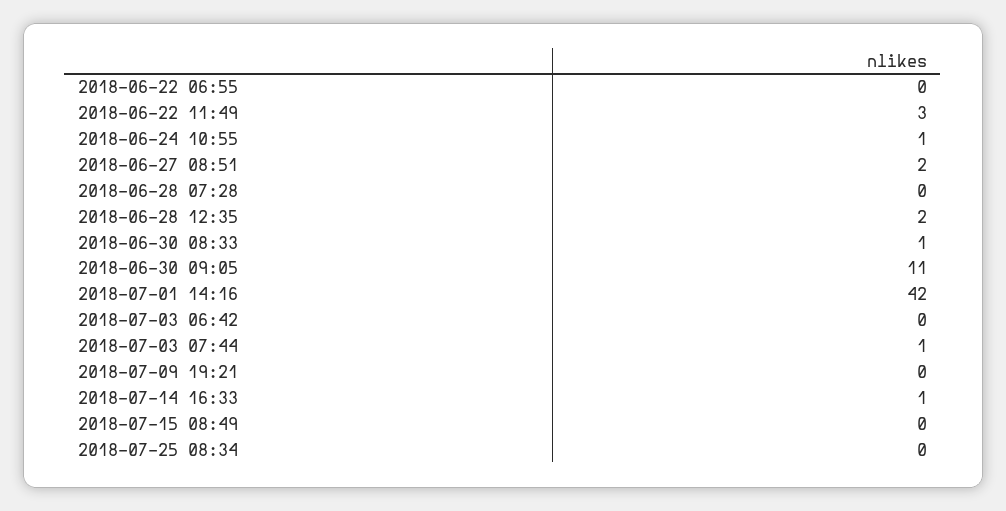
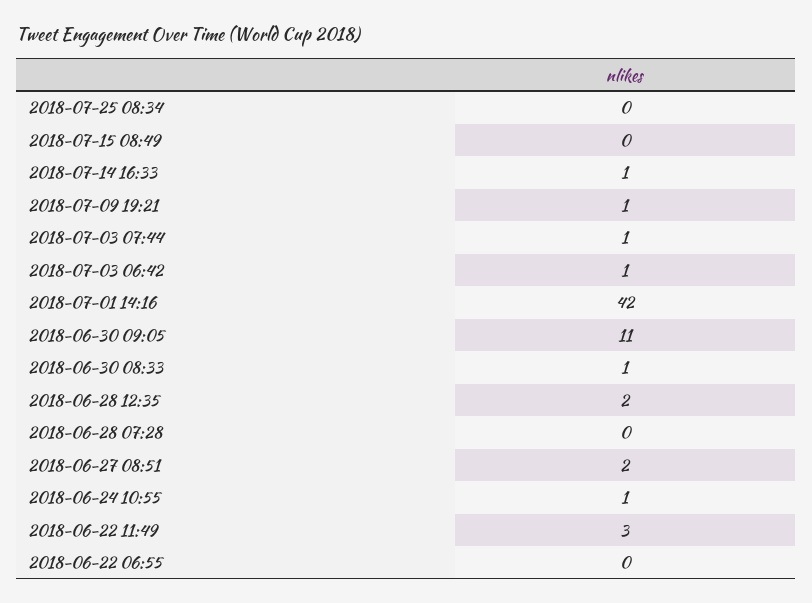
  {
    "2018-06-22 06:55": 0,
    "2018-06-22 11:49": 3,
    "2018-06-24 10:55": 1,
    "2018-06-27 08:51": 2,
    "2018-06-28 07:28": 0,
    "2018-06-28 12:35": 2,
    "2018-06-30 08:33": 1,
    "2018-06-30 09:05": 11,
    "2018-07-01 14:16": 42,
-   "2018-07-03 06:42": 0,
+   "2018-07-03 06:42": 1,
    "2018-07-03 07:44": 1,
-   "2018-07-09 19:21": 0,
+   "2018-07-09 19:21": 1,
    "2018-07-14 16:33": 1,
    "2018-07-15 08:49": 0,
    "2018-07-25 08:34": 0
  }

